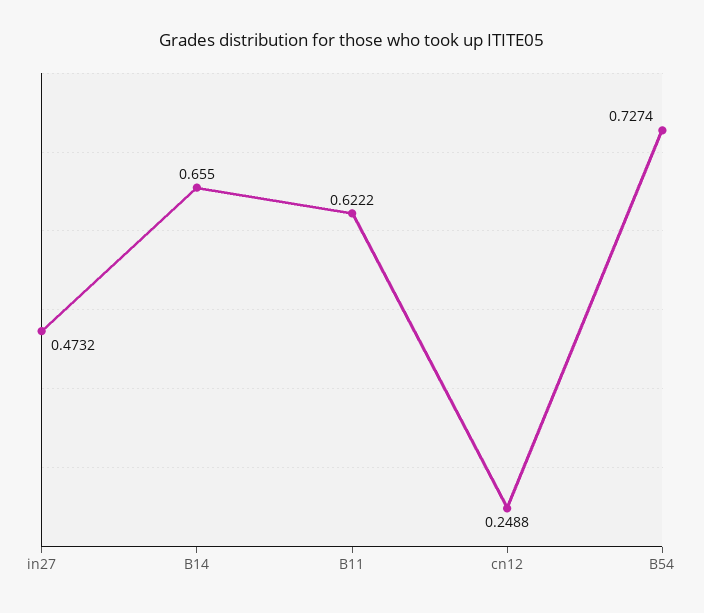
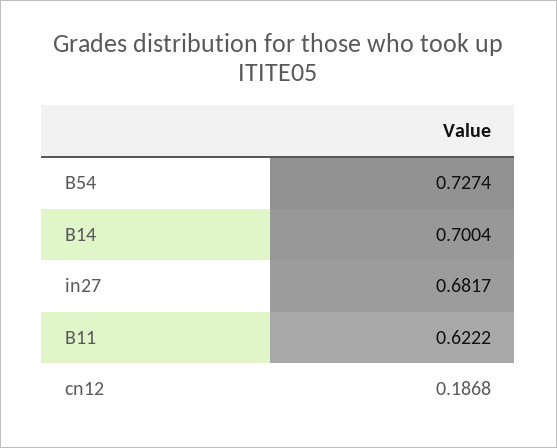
  {
-   "in27": 0.4732,
+   "in27": 0.6817,
-   "B14": 0.655,
+   "B14": 0.7004,
    "B11": 0.6222,
-   "cn12": 0.2488,
+   "cn12": 0.1868,
    "B54": 0.7274
  }

